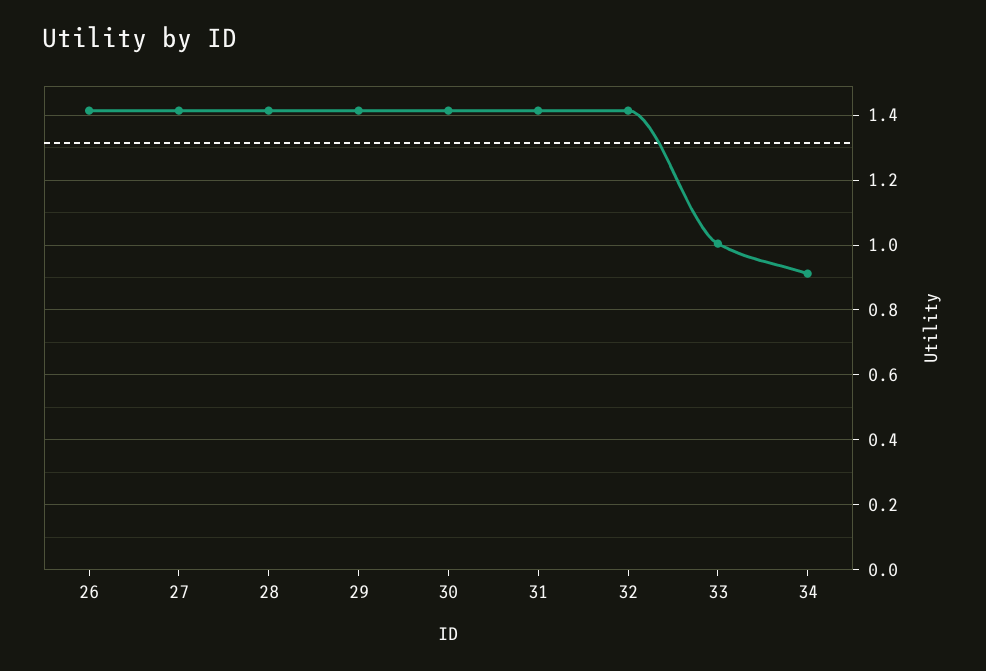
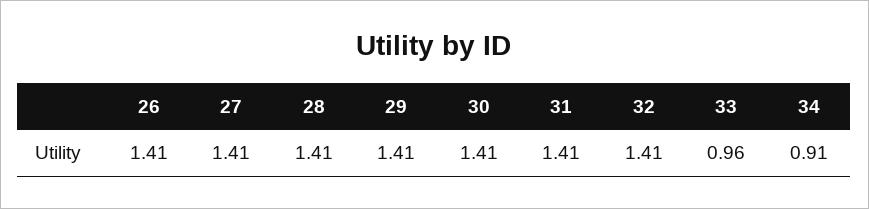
  {
    "26": 1.41,
    "27": 1.41,
    "28": 1.41,
    "29": 1.41,
    "30": 1.41,
    "31": 1.41,
    "32": 1.41,
-   "33": 1,
+   "33": 0.96,
    "34": 0.91
  }

